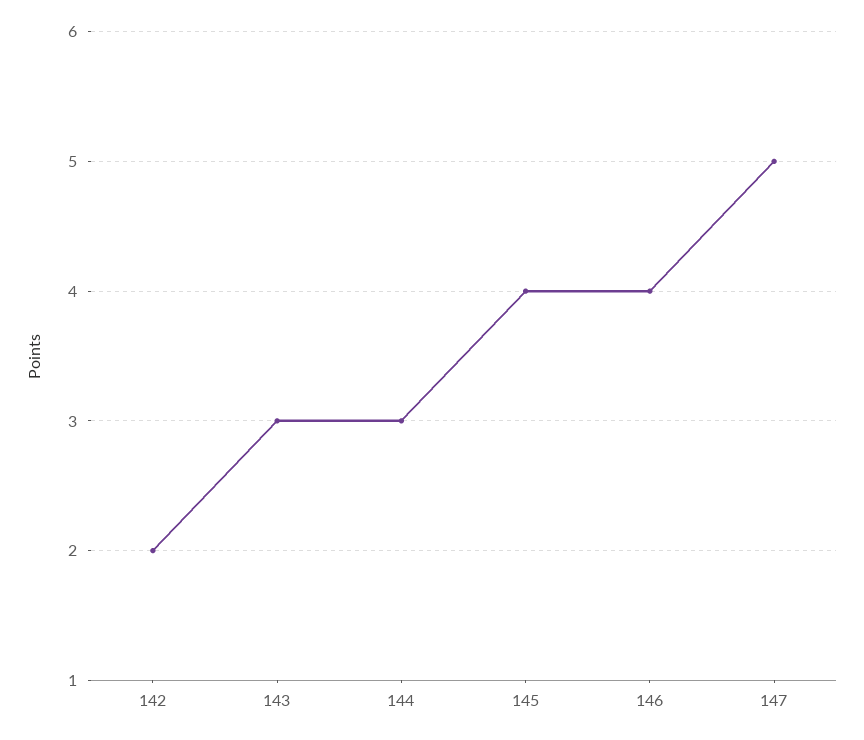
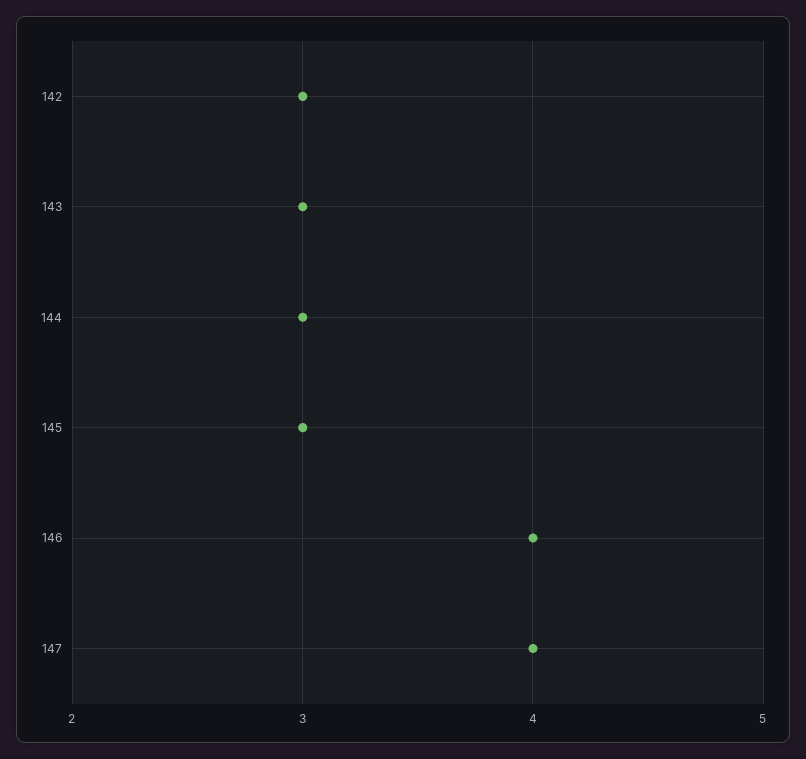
  {
-   "142": 2,
+   "142": 3,
    "143": 3,
    "144": 3,
-   "145": 4,
+   "145": 3,
    "146": 4,
-   "147": 5
+   "147": 4
  }

